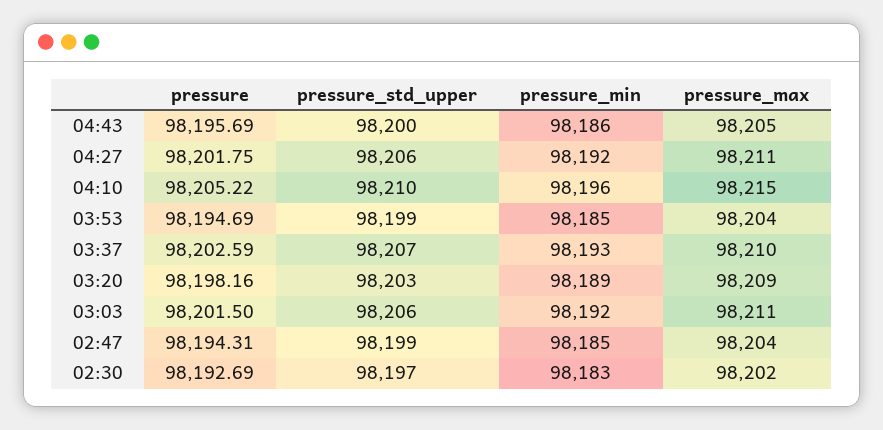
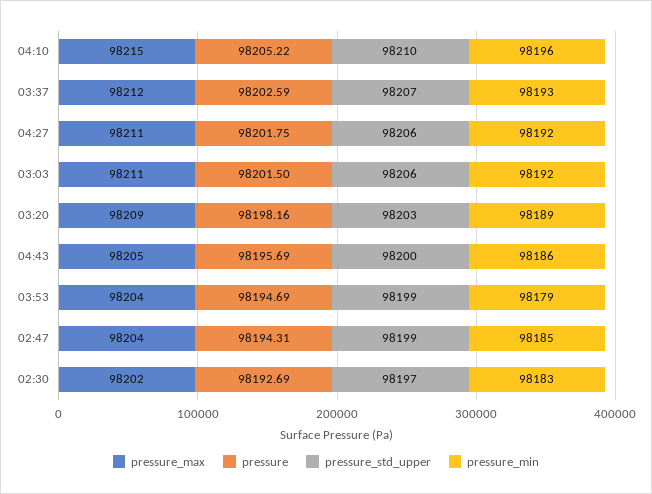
  {
    "pressure": {
      "04:43": 98195.69,
      "04:27": 98201.75,
      "04:10": 98205.22,
      "03:53": 98194.69,
      "03:37": 98202.59,
      "03:20": 98198.16,
      "03:03": 98201.5,
      "02:47": 98194.31,
      "02:30": 98192.69
    },
    "pressure_std_upper": {
      "04:43": 98200,
      "04:27": 98206,
      "04:10": 98210,
      "03:53": 98199,
      "03:37": 98207,
      "03:20": 98203,
      "03:03": 98206,
      "02:47": 98199,
      "02:30": 98197
    },
    "pressure_min": {
      "04:43": 98186,
      "04:27": 98192,
      "04:10": 98196,
-     "03:53": 98185,
+     "03:53": 98179,
      "03:37": 98193,
      "03:20": 98189,
      "03:03": 98192,
      "02:47": 98185,
      "02:30": 98183
    },
    "pressure_max": {
      "04:43": 98205,
      "04:27": 98211,
      "04:10": 98215,
      "03:53": 98204,
-     "03:37": 98210,
+     "03:37": 98212,
      "03:20": 98209,
      "03:03": 98211,
      "02:47": 98204,
      "02:30": 98202
    }
  }

